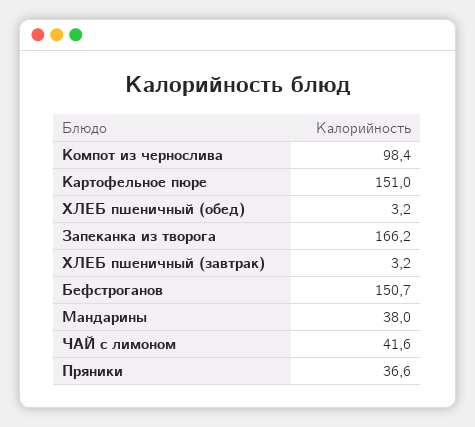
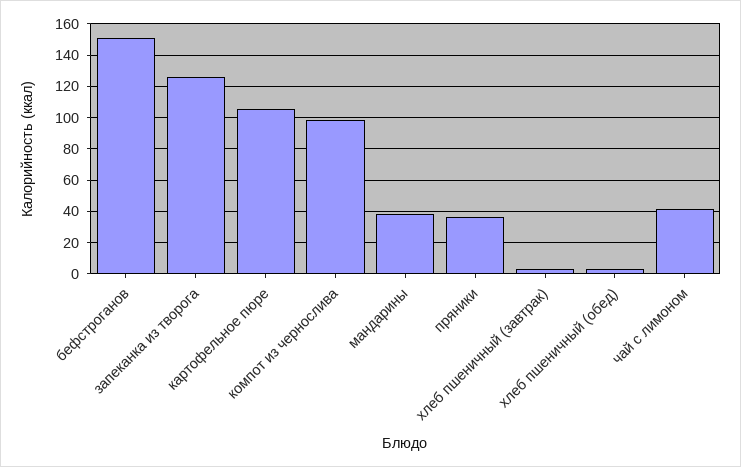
  {
    "Компот из чернослива": 98.4,
-   "Картофельное пюре": 151,
+   "Картофельное пюре": 105,
    "ХЛЕБ пшеничный (обед)": 3.2,
-   "Запеканка из творога": 166.2,
+   "Запеканка из творога": 125,
    "ХЛЕБ пшеничный (завтрак)": 3.2,
    "Бефстроганов": 150.7,
    "Мандарины": 38,
    "ЧАЙ с лимоном": 41.6,
    "Пряники": 36.6
  }

